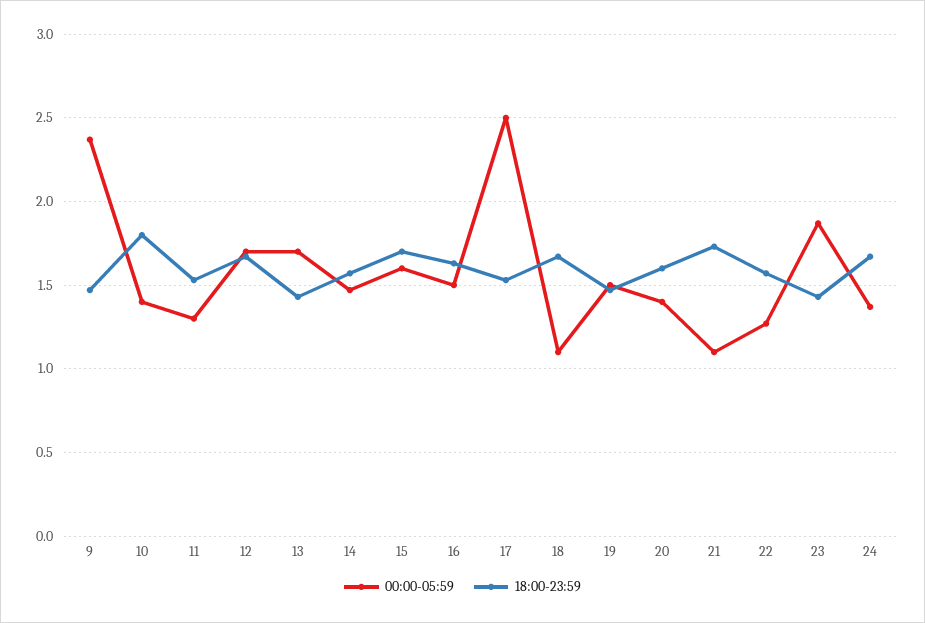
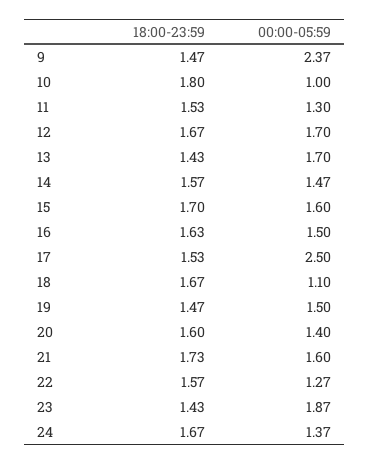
  {
    "00:00-05:59": {
      "9": 2.37,
-     "10": 1.4,
+     "10": 1,
      "11": 1.3,
      "12": 1.7,
      "13": 1.7,
      "14": 1.47,
      "15": 1.6,
      "16": 1.5,
      "17": 2.5,
      "18": 1.1,
      "19": 1.5,
      "20": 1.4,
-     "21": 1.1,
+     "21": 1.6,
      "22": 1.27,
      "23": 1.87,
      "24": 1.37
    },
    "18:00-23:59": {
      "9": 1.47,
      "10": 1.8,
      "11": 1.53,
      "12": 1.67,
      "13": 1.43,
      "14": 1.57,
      "15": 1.7,
      "16": 1.63,
      "17": 1.53,
      "18": 1.67,
      "19": 1.47,
      "20": 1.6,
      "21": 1.73,
      "22": 1.57,
      "23": 1.43,
      "24": 1.67
    }
  }

